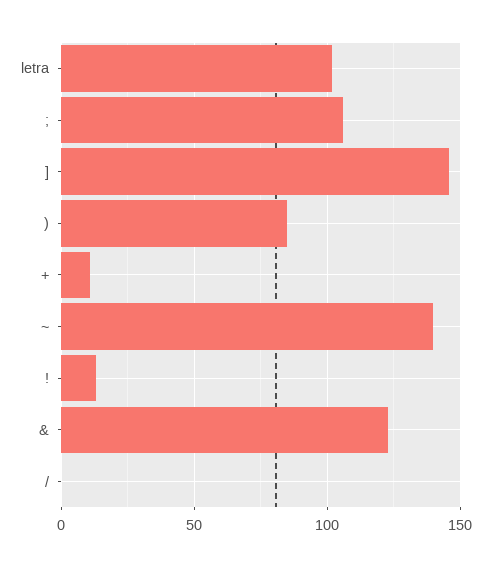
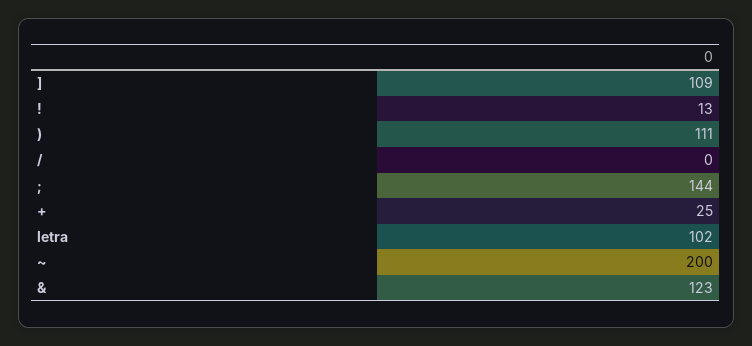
  {
    "letra": 102,
-   ";": 105,
+   ";": 144,
-   "]": 145,
+   "]": 109,
-   ")": 85,
+   ")": 111,
-   "+": 10,
+   "+": 25,
-   "~": 140,
+   "~": 200,
    "!": 13,
    "&": 123,
    "/": 0
  }

